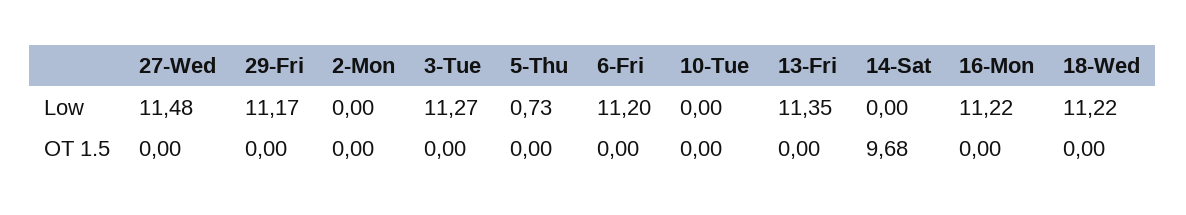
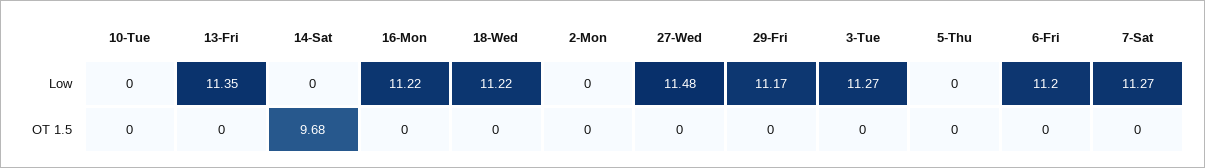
  {
    "27-Wed": {
      "Low": 11.48,
      "OT 1.5": 0
    },
    "29-Fri": {
      "Low": 11.17,
      "OT 1.5": 0
    },
    "2-Mon": {
      "Low": 0,
      "OT 1.5": 0
    },
    "3-Tue": {
      "Low": 11.27,
      "OT 1.5": 0
    },
    "5-Thu": {
-     "Low": 0.73,
+     "Low": 0,
      "OT 1.5": 0
    },
    "6-Fri": {
      "Low": 11.2,
      "OT 1.5": 0
    },
    "10-Tue": {
      "Low": 0,
      "OT 1.5": 0
    },
    "13-Fri": {
      "Low": 11.35,
      "OT 1.5": 0
    },
    "14-Sat": {
      "Low": 0,
      "OT 1.5": 9.68
    },
    "16-Mon": {
      "Low": 11.22,
      "OT 1.5": 0
    },
    "18-Wed": {
      "Low": 11.22,
      "OT 1.5": 0
-   }
+   },
+   "7-Sat": {
+     "Low": 11.27,
+     "OT 1.5": 0
+   }
  }

